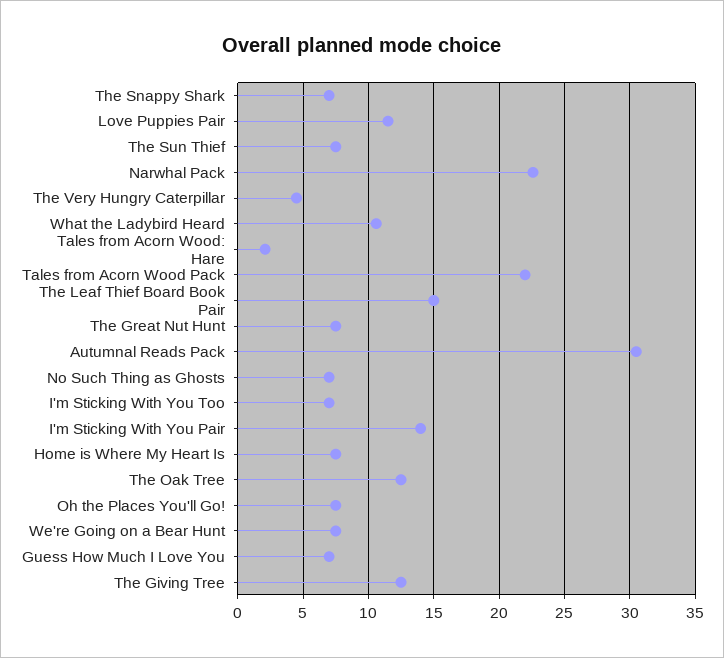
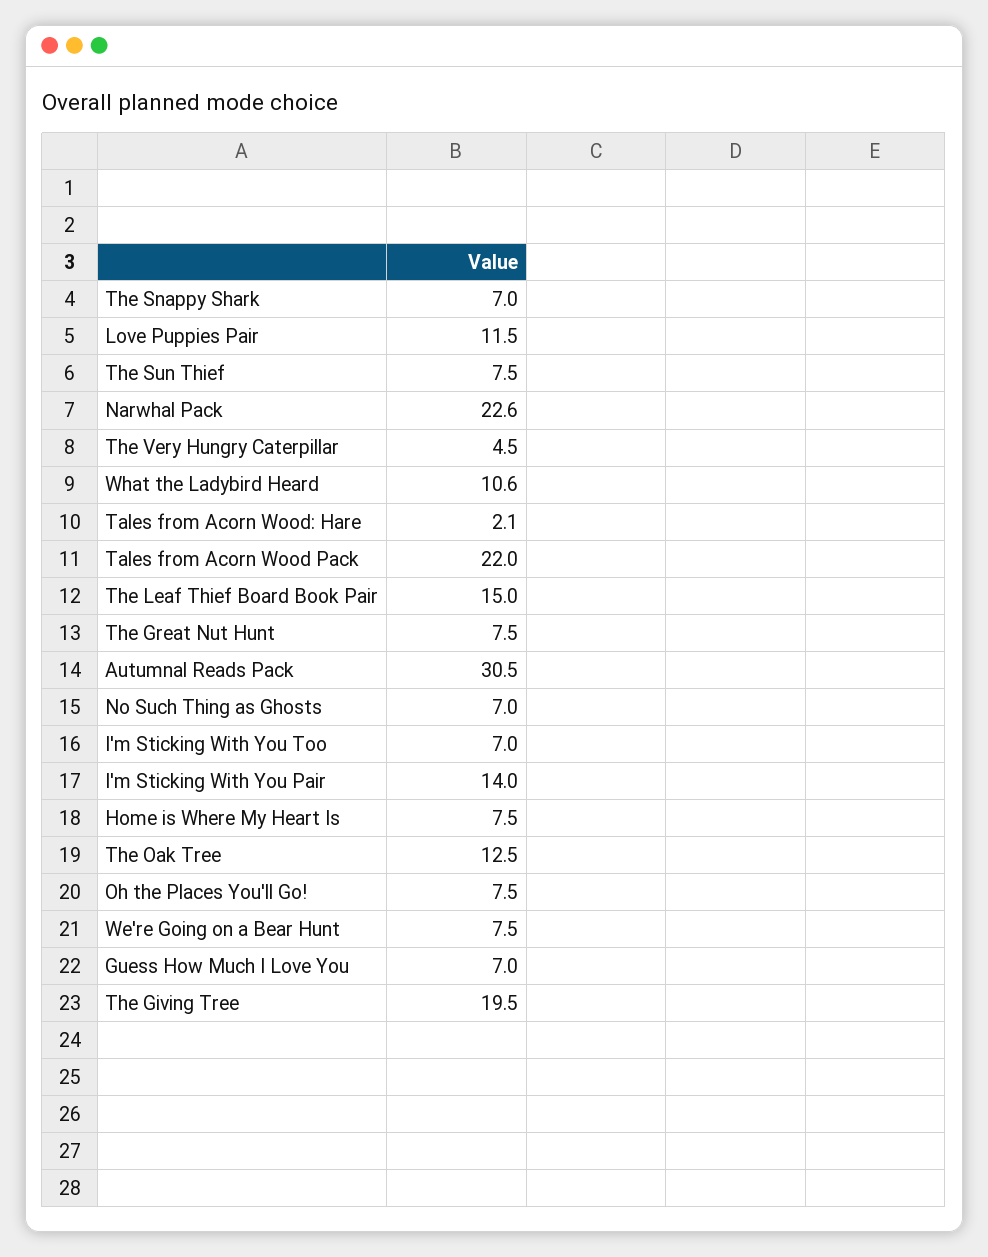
  {
    "The Snappy Shark": 7,
    "Love Puppies Pair": 11.5,
    "The Sun Thief": 7.5,
    "Narwhal Pack": 22.6,
    "The Very Hungry Caterpillar": 4.5,
    "What the Ladybird Heard": 10.6,
    "Tales from Acorn Wood: Hare": 2.1,
    "Tales from Acorn Wood Pack": 22,
    "The Leaf Thief Board Book Pair": 15,
    "The Great Nut Hunt": 7.5,
    "Autumnal Reads Pack": 30.5,
    "No Such Thing as Ghosts": 7,
    "I'm Sticking With You Too": 7,
    "I'm Sticking With You Pair": 14,
    "Home is Where My Heart Is": 7.5,
    "The Oak Tree": 12.5,
    "Oh the Places You'll Go!": 7.5,
    "We're Going on a Bear Hunt": 7.5,
    "Guess How Much I Love You": 7,
-   "The Giving Tree": 12.5
+   "The Giving Tree": 19.5
  }

